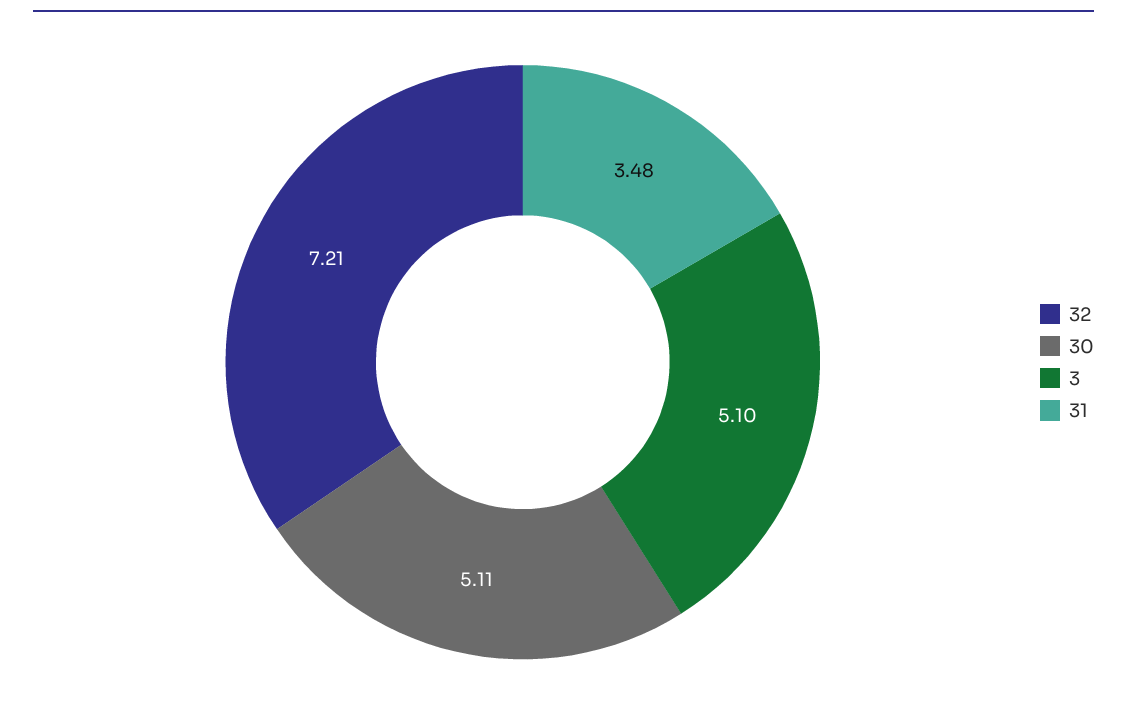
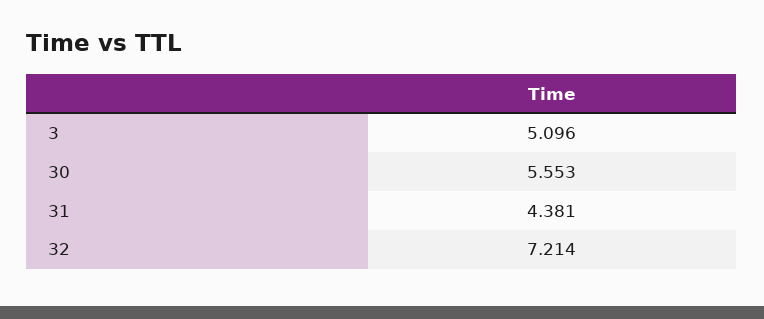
  {
    "32": 7.214,
-   "30": 5.11,
+   "30": 5.553,
    "3": 5.096,
-   "31": 3.48
+   "31": 4.381
  }

